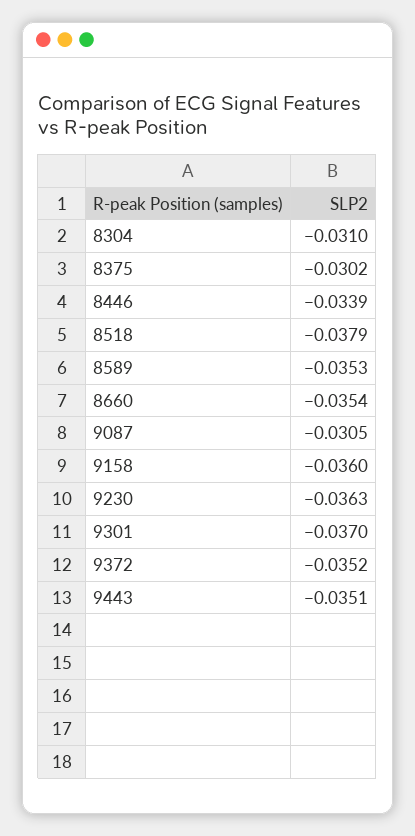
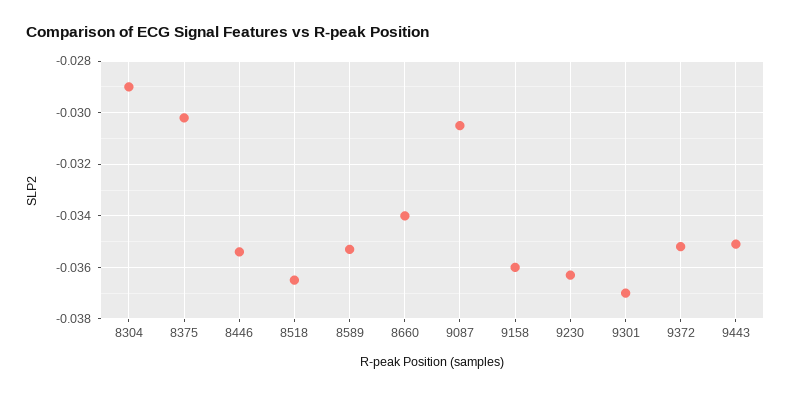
  {
-   "8304": -0.031,
+   "8304": -0.029,
    "8375": -0.0302,
-   "8446": -0.0339,
+   "8446": -0.0355,
-   "8518": -0.0379,
+   "8518": -0.0365,
    "8589": -0.0353,
-   "8660": -0.0354,
+   "8660": -0.034,
    "9087": -0.0305,
    "9158": -0.036,
    "9230": -0.0363,
    "9301": -0.037,
    "9372": -0.0352,
    "9443": -0.0351
  }

